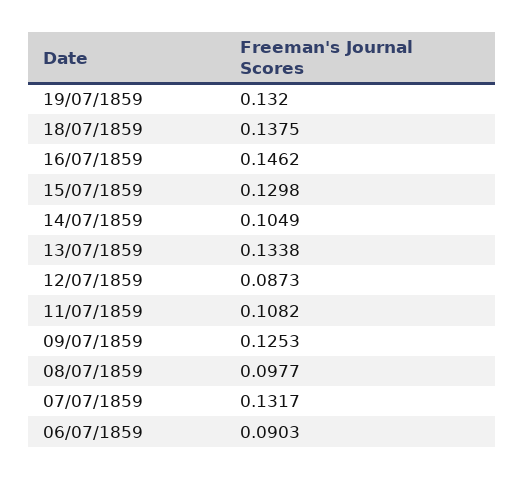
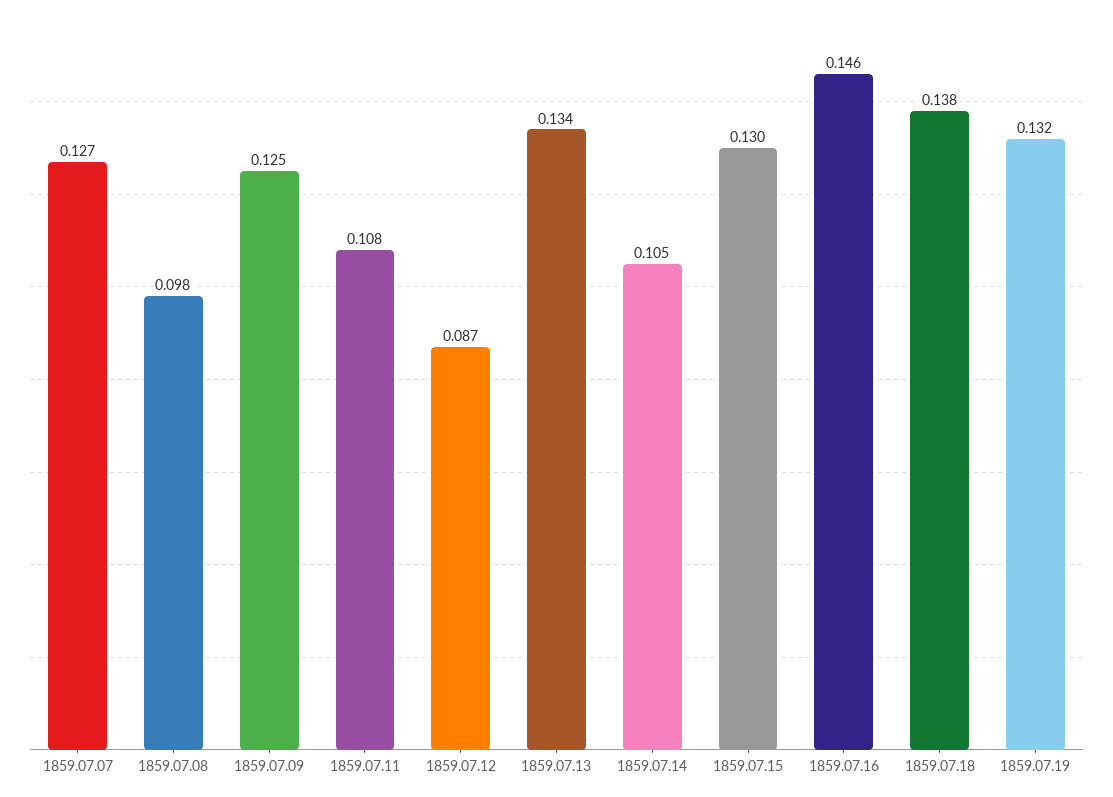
  {
    "19/07/1859": 0.132,
    "18/07/1859": 0.1375,
    "16/07/1859": 0.1462,
    "15/07/1859": 0.1298,
    "14/07/1859": 0.1049,
    "13/07/1859": 0.1338,
    "12/07/1859": 0.0873,
    "11/07/1859": 0.1082,
    "09/07/1859": 0.1253,
    "08/07/1859": 0.0977,
-   "07/07/1859": 0.1317,
+   "07/07/1859": 0.127
-   "06/07/1859": 0.0903
  }

